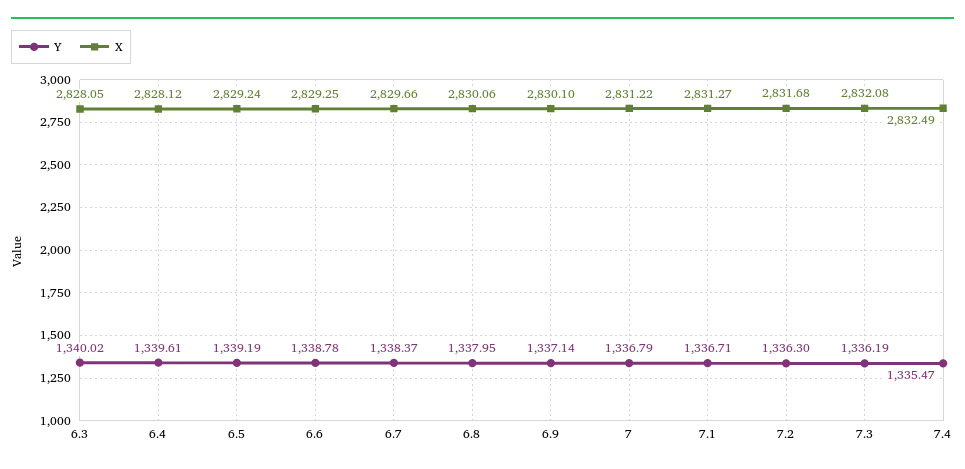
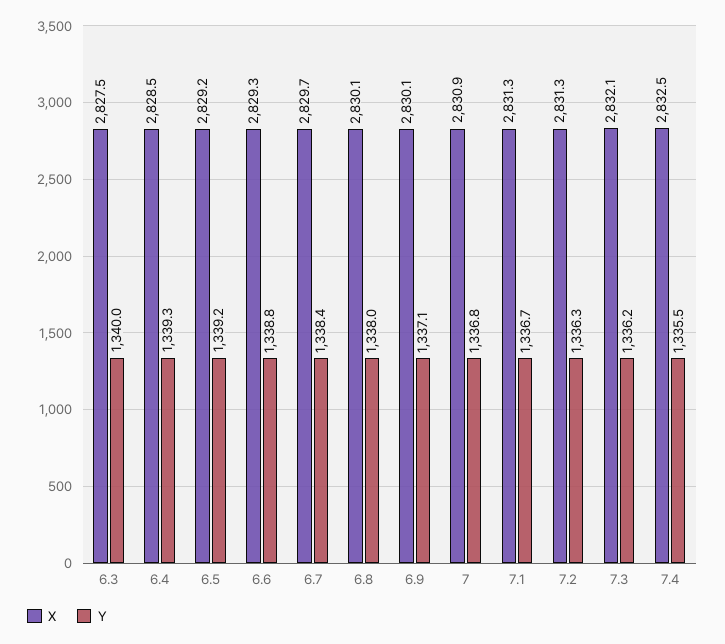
  {
    "Y": {
      "6.3": 1340.02,
-     "6.4": 1339.61,
+     "6.4": 1339.3,
      "6.5": 1339.19,
      "6.6": 1338.78,
      "6.7": 1338.37,
      "6.8": 1337.95,
      "6.9": 1337.14,
      "7": 1336.79,
      "7.1": 1336.71,
      "7.2": 1336.3,
      "7.3": 1336.19,
      "7.4": 1335.47
    },
    "X": {
-     "6.3": 2828.05,
+     "6.3": 2827.5,
-     "6.4": 2828.12,
+     "6.4": 2828.5,
      "6.5": 2829.24,
      "6.6": 2829.25,
      "6.7": 2829.66,
      "6.8": 2830.06,
      "6.9": 2830.1,
-     "7": 2831.22,
+     "7": 2830.9,
      "7.1": 2831.27,
-     "7.2": 2831.68,
+     "7.2": 2831.3,
      "7.3": 2832.08,
      "7.4": 2832.49
    }
  }

